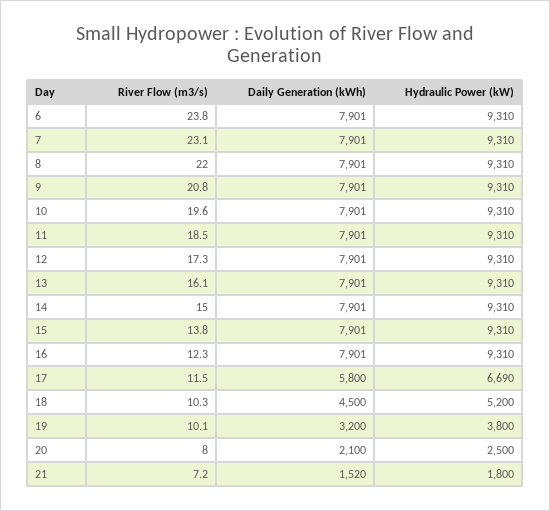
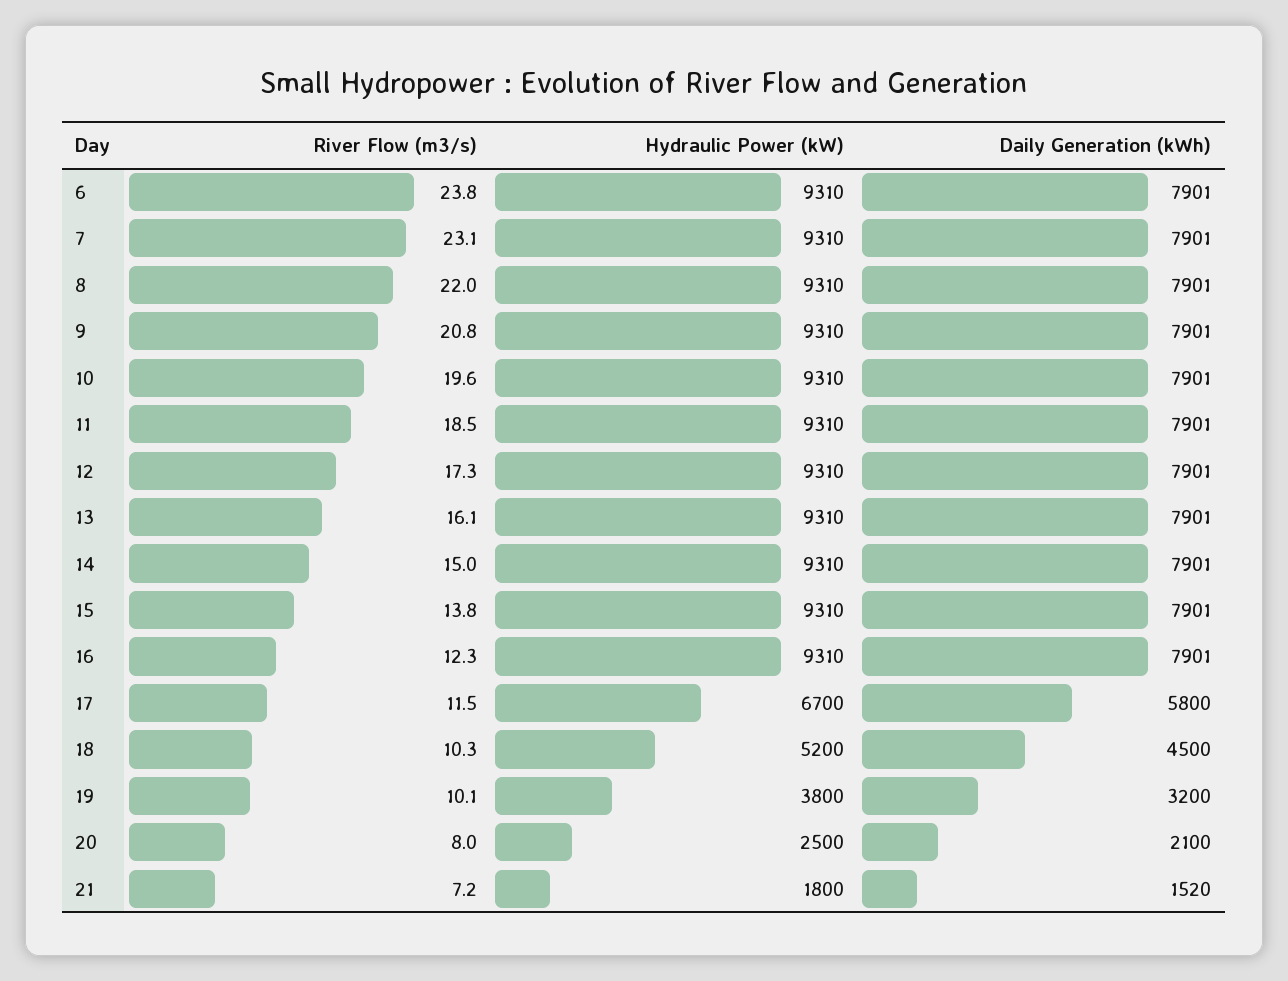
  {
    "River Flow (m3/s)": {
      "6": 23.8,
      "7": 23.1,
      "8": 22,
      "9": 20.8,
      "10": 19.6,
      "11": 18.5,
      "12": 17.3,
      "13": 16.1,
      "14": 15,
      "15": 13.8,
      "16": 12.3,
      "17": 11.5,
      "18": 10.3,
      "19": 10.1,
      "20": 8,
      "21": 7.2
    },
    "Daily Generation (kWh)": {
      "6": 7901,
      "7": 7901,
      "8": 7901,
      "9": 7901,
      "10": 7901,
      "11": 7901,
      "12": 7901,
      "13": 7901,
      "14": 7901,
      "15": 7901,
      "16": 7901,
      "17": 5800,
      "18": 4500,
      "19": 3200,
      "20": 2100,
      "21": 1520
    },
    "Hydraulic Power (kW)": {
      "6": 9310,
      "7": 9310,
      "8": 9310,
      "9": 9310,
      "10": 9310,
      "11": 9310,
      "12": 9310,
      "13": 9310,
      "14": 9310,
      "15": 9310,
      "16": 9310,
-     "17": 6690,
+     "17": 6700,
      "18": 5200,
      "19": 3800,
      "20": 2500,
      "21": 1800
    }
  }

